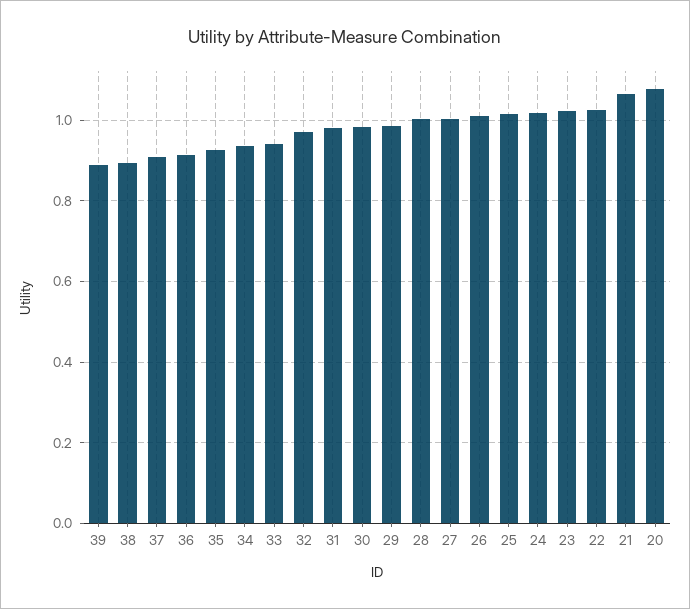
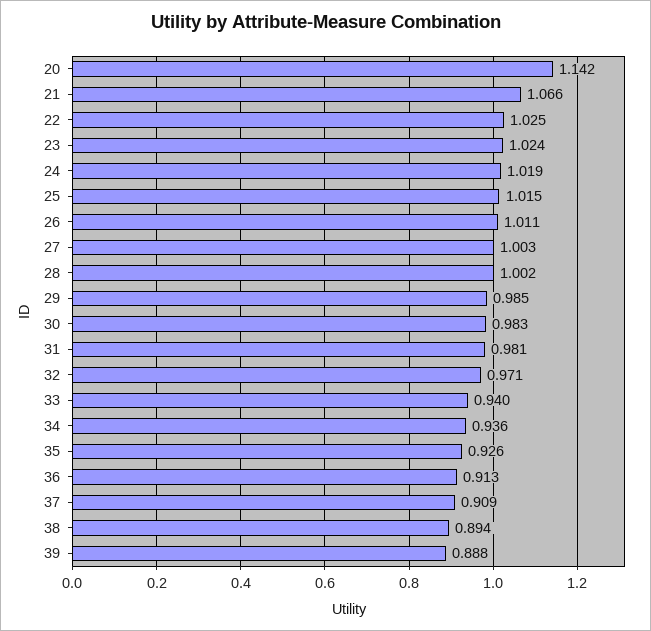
  {
    "39": 0.888,
    "38": 0.894,
    "37": 0.909,
    "36": 0.913,
    "35": 0.926,
    "34": 0.936,
    "33": 0.94,
    "32": 0.971,
    "31": 0.981,
    "30": 0.983,
    "29": 0.985,
    "28": 1.002,
    "27": 1.003,
    "26": 1.011,
    "25": 1.015,
    "24": 1.019,
    "23": 1.024,
    "22": 1.025,
    "21": 1.066,
-   "20": 1.08
+   "20": 1.142
  }

